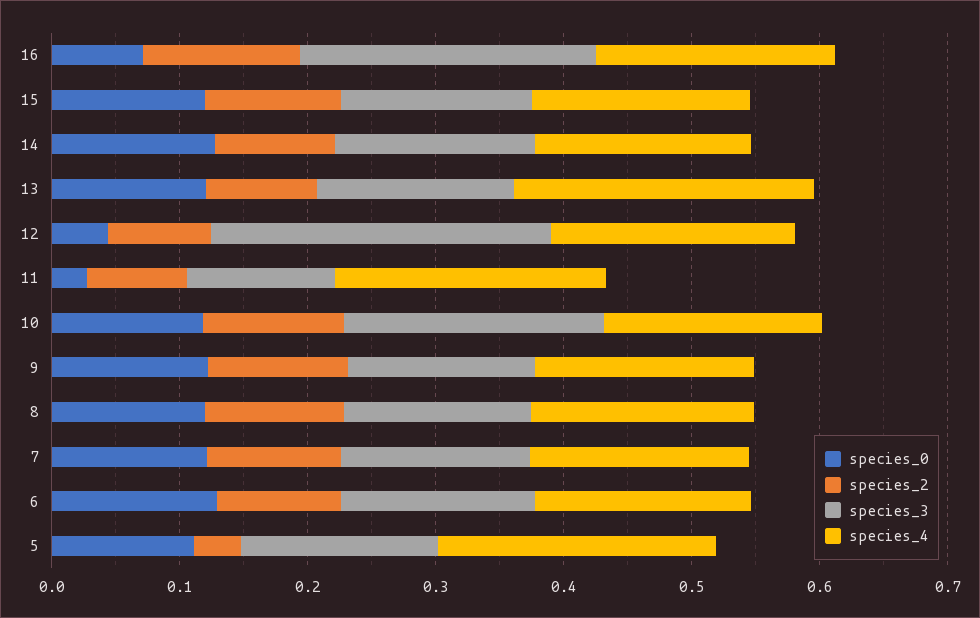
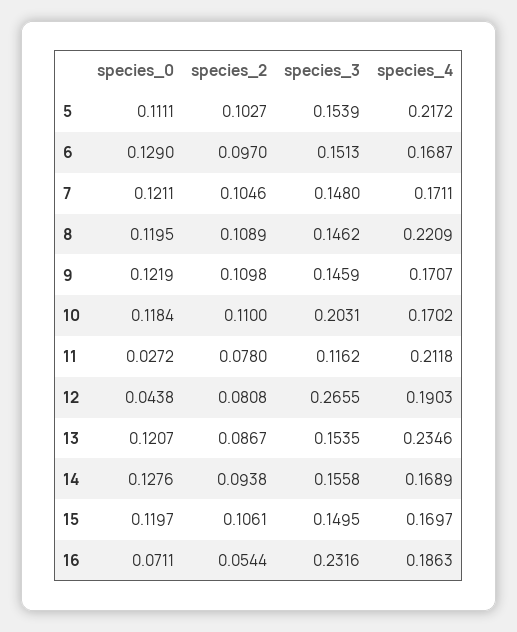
  {
    "species_0": {
      "16": 0.0711,
      "15": 0.1197,
      "14": 0.1276,
      "13": 0.1207,
      "12": 0.0438,
      "11": 0.0272,
      "10": 0.1184,
      "9": 0.1219,
      "8": 0.1195,
      "7": 0.1211,
      "6": 0.129,
      "5": 0.1111
    },
    "species_2": {
-     "16": 0.12,
+     "16": 0.0544,
      "15": 0.1061,
      "14": 0.0938,
      "13": 0.0867,
      "12": 0.0808,
      "11": 0.078,
      "10": 0.11,
      "9": 0.1098,
      "8": 0.1089,
      "7": 0.1046,
      "6": 0.097,
-     "5": 0.04
+     "5": 0.1027
    },
    "species_3": {
      "16": 0.2316,
      "15": 0.1495,
      "14": 0.1558,
      "13": 0.1535,
      "12": 0.2655,
      "11": 0.1162,
      "10": 0.2031,
      "9": 0.1459,
      "8": 0.1462,
      "7": 0.148,
      "6": 0.1513,
      "5": 0.1539
    },
    "species_4": {
      "16": 0.1863,
      "15": 0.1697,
      "14": 0.1689,
      "13": 0.2346,
      "12": 0.1903,
      "11": 0.2118,
      "10": 0.1702,
      "9": 0.1707,
-     "8": 0.18,
+     "8": 0.2209,
      "7": 0.1711,
      "6": 0.1687,
      "5": 0.2172
    }
  }

